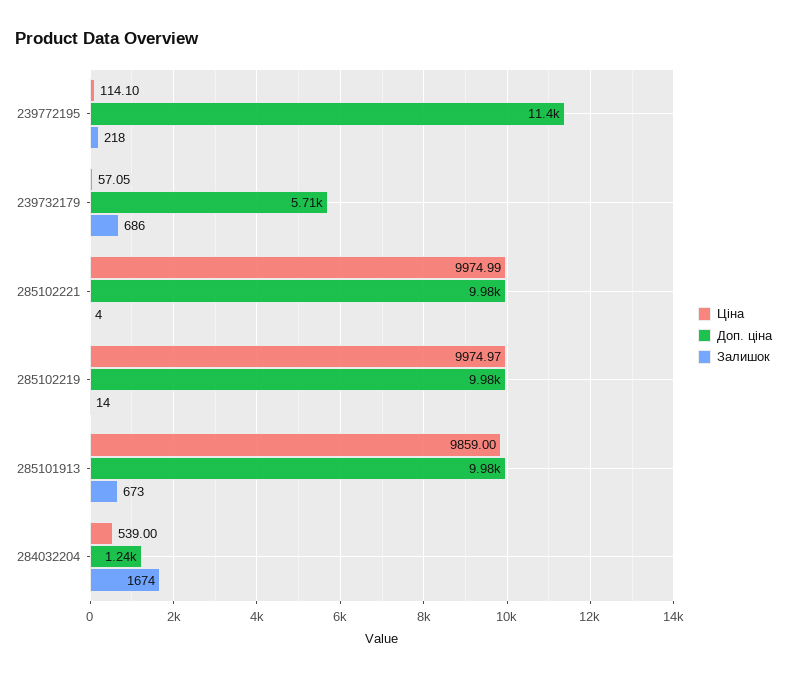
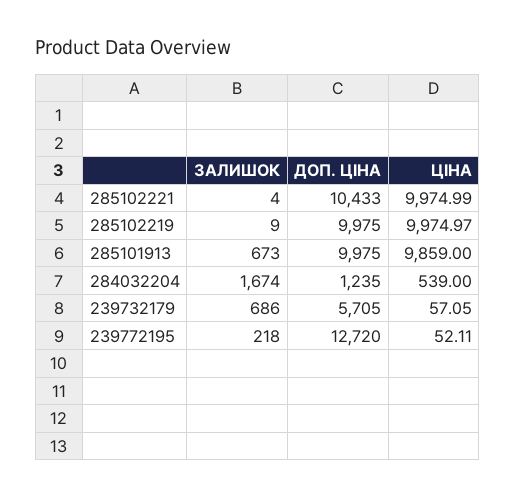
  {
    "Ціна": {
-     "239772195": 114.1,
+     "239772195": 52.11,
      "239732179": 57.05,
      "285102221": 9974.99,
      "285102219": 9974.97,
      "285101913": 9859,
      "284032204": 539
    },
    "Доп. ціна": {
-     "239772195": 11400,
+     "239772195": 12720,
      "239732179": 5705,
-     "285102221": 9980,
+     "285102221": 10433,
      "285102219": 9975,
      "285101913": 9975,
      "284032204": 1235
    },
    "Залишок": {
      "239772195": 218,
      "239732179": 686,
      "285102221": 4,
-     "285102219": 14,
+     "285102219": 9,
      "285101913": 673,
      "284032204": 1674
    }
  }

